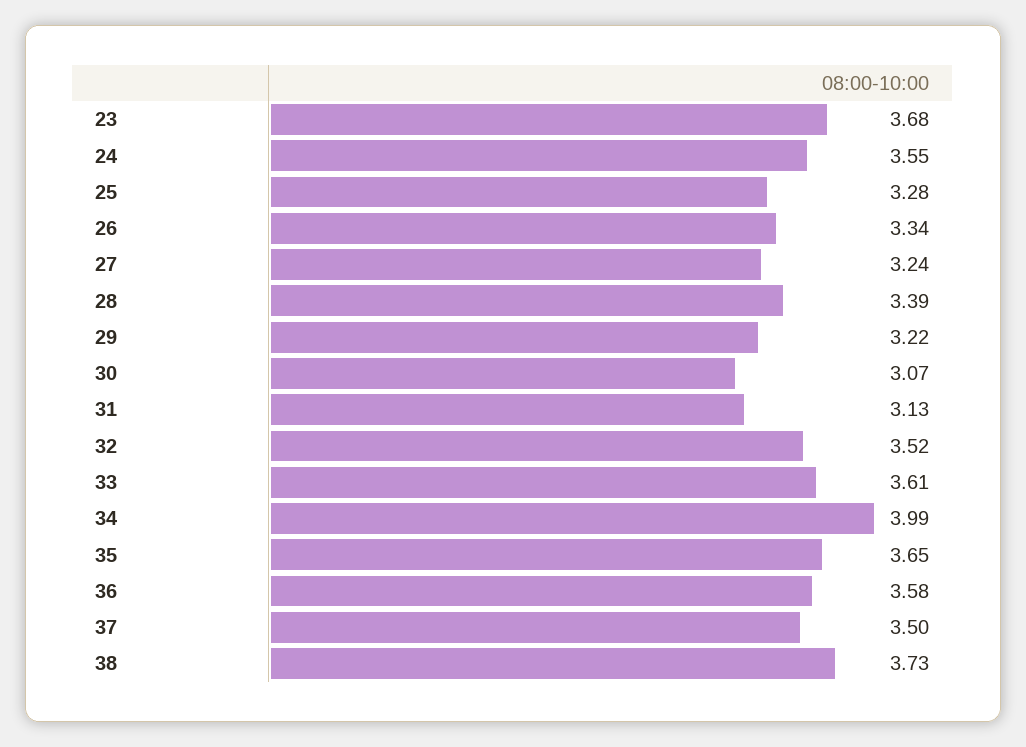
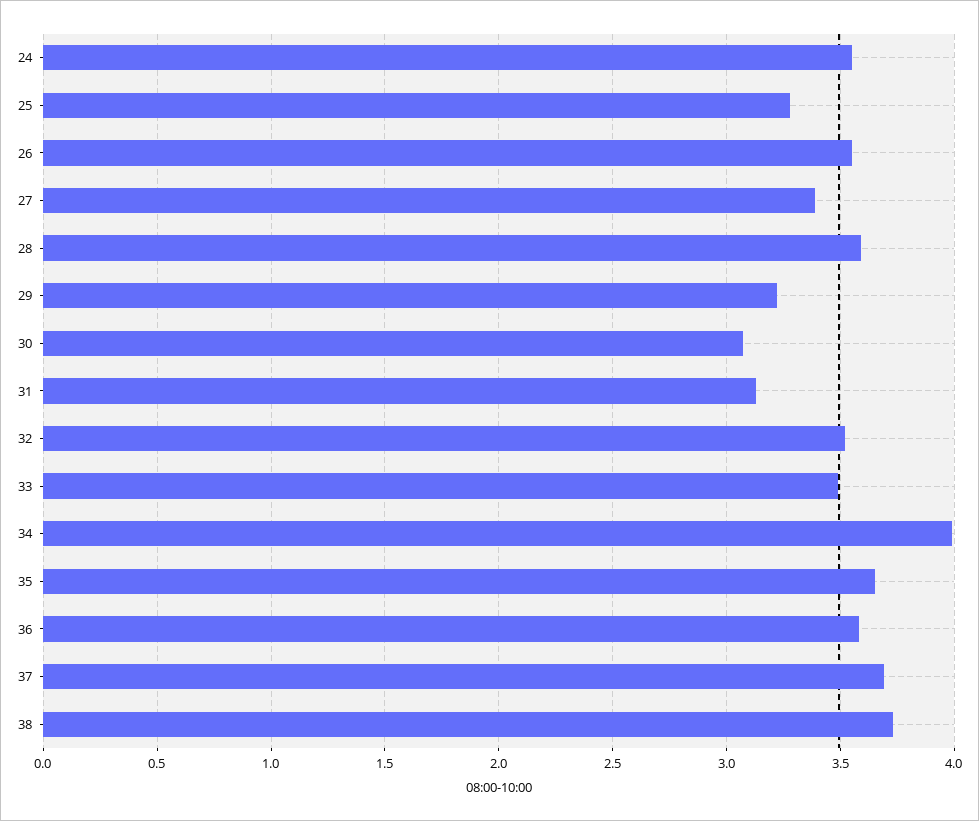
  {
-   "23": 3.68,
    "24": 3.55,
    "25": 3.28,
-   "26": 3.34,
+   "26": 3.55,
-   "27": 3.24,
+   "27": 3.4,
-   "28": 3.39,
+   "28": 3.6,
    "29": 3.22,
    "30": 3.07,
    "31": 3.13,
    "32": 3.52,
-   "33": 3.61,
+   "33": 3.5,
    "34": 3.99,
    "35": 3.65,
    "36": 3.58,
-   "37": 3.5,
+   "37": 3.7,
    "38": 3.73
  }

